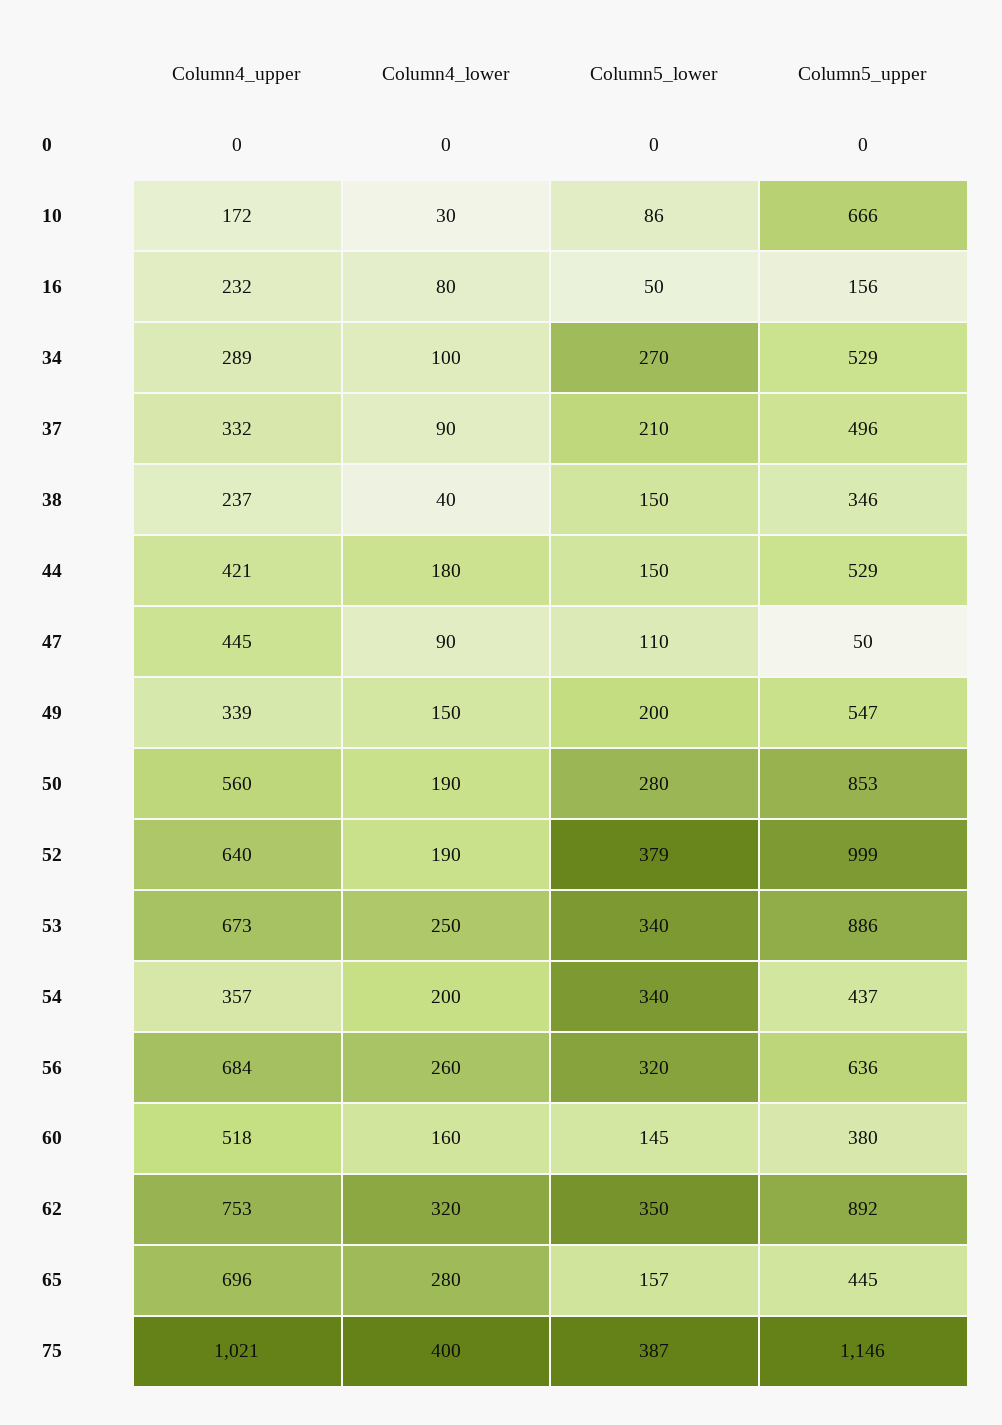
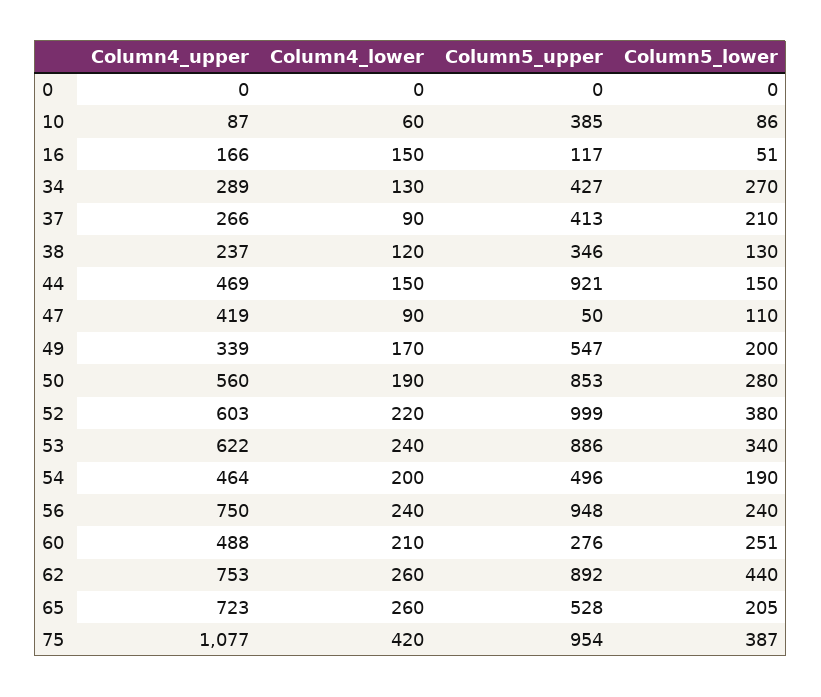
  {
    "Column4_upper": {
      "0": 0,
-     "10": 172,
+     "10": 87,
-     "16": 232,
+     "16": 166,
      "34": 289,
-     "37": 332,
+     "37": 266,
      "38": 237,
-     "44": 421,
+     "44": 469,
-     "47": 445,
+     "47": 419,
      "49": 339,
      "50": 560,
-     "52": 640,
+     "52": 603,
-     "53": 673,
+     "53": 622,
-     "54": 357,
+     "54": 464,
-     "56": 684,
+     "56": 750,
-     "60": 518,
+     "60": 488,
      "62": 753,
-     "65": 696,
+     "65": 723,
-     "75": 1021
+     "75": 1077
    },
    "Column4_lower": {
      "0": 0,
-     "10": 30,
+     "10": 60,
-     "16": 80,
+     "16": 150,
-     "34": 100,
+     "34": 130,
      "37": 90,
-     "38": 40,
+     "38": 120,
-     "44": 180,
+     "44": 150,
      "47": 90,
-     "49": 150,
+     "49": 170,
      "50": 190,
-     "52": 190,
+     "52": 220,
-     "53": 250,
+     "53": 240,
      "54": 200,
-     "56": 260,
+     "56": 240,
-     "60": 160,
+     "60": 210,
-     "62": 320,
+     "62": 260,
-     "65": 280,
+     "65": 260,
-     "75": 400
+     "75": 420
    },
    "Column5_lower": {
      "0": 0,
      "10": 86,
-     "16": 50,
+     "16": 51,
      "34": 270,
      "37": 210,
-     "38": 150,
+     "38": 130,
      "44": 150,
      "47": 110,
      "49": 200,
      "50": 280,
-     "52": 379,
+     "52": 380,
      "53": 340,
-     "54": 340,
+     "54": 190,
-     "56": 320,
+     "56": 240,
-     "60": 145,
+     "60": 251,
-     "62": 350,
+     "62": 440,
-     "65": 157,
+     "65": 205,
      "75": 387
    },
    "Column5_upper": {
      "0": 0,
-     "10": 666,
+     "10": 385,
-     "16": 156,
+     "16": 117,
-     "34": 529,
+     "34": 427,
-     "37": 496,
+     "37": 413,
      "38": 346,
-     "44": 529,
+     "44": 921,
      "47": 50,
      "49": 547,
      "50": 853,
      "52": 999,
      "53": 886,
-     "54": 437,
+     "54": 496,
-     "56": 636,
+     "56": 948,
-     "60": 380,
+     "60": 276,
      "62": 892,
-     "65": 445,
+     "65": 528,
-     "75": 1146
+     "75": 954
    }
  }

